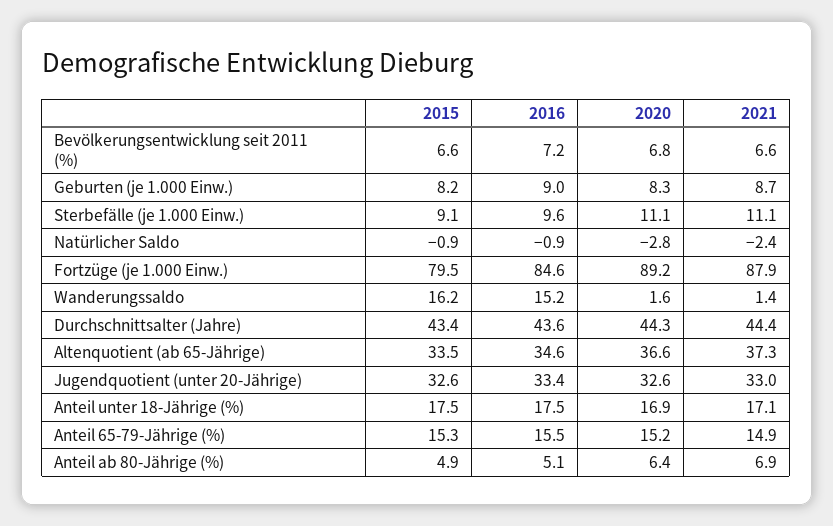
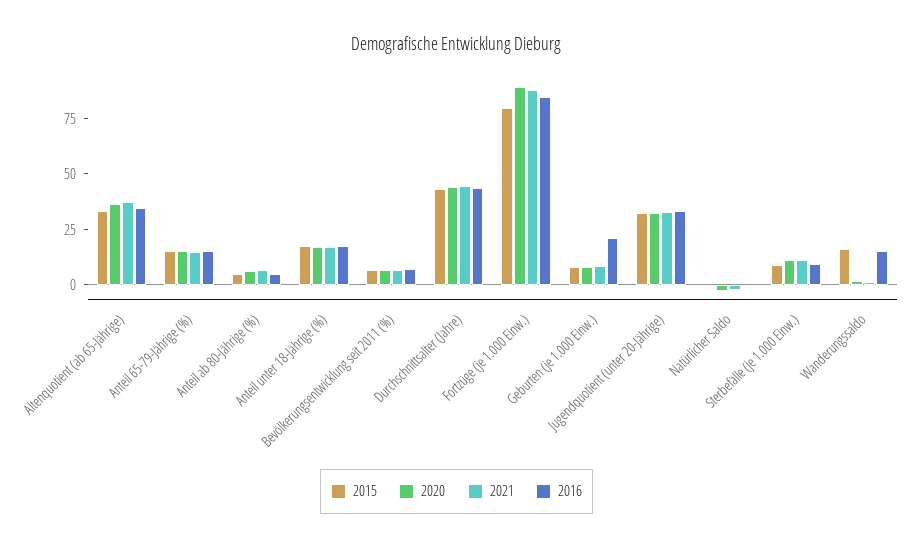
  {
    "2015": {
      "Bevölkerungsentwicklung seit 2011 (%)": 6.6,
      "Geburten (je 1.000 Einw.)": 8.2,
      "Sterbefälle (je 1.000 Einw.)": 9.1,
      "Natürlicher Saldo": -0.9,
      "Fortzüge (je 1.000 Einw.)": 79.5,
      "Wanderungssaldo": 16.2,
      "Durchschnittsalter (Jahre)": 43.4,
      "Altenquotient (ab 65-Jährige)": 33.5,
      "Jugendquotient (unter 20-Jährige)": 32.6,
      "Anteil unter 18-Jährige (%)": 17.5,
      "Anteil 65-79-Jährige (%)": 15.3,
      "Anteil ab 80-Jährige (%)": 4.9
    },
    "2016": {
      "Bevölkerungsentwicklung seit 2011 (%)": 7.2,
-     "Geburten (je 1.000 Einw.)": 9,
+     "Geburten (je 1.000 Einw.)": 20,
      "Sterbefälle (je 1.000 Einw.)": 9.6,
      "Natürlicher Saldo": -0.9,
      "Fortzüge (je 1.000 Einw.)": 84.6,
      "Wanderungssaldo": 15.2,
      "Durchschnittsalter (Jahre)": 43.6,
      "Altenquotient (ab 65-Jährige)": 34.6,
      "Jugendquotient (unter 20-Jährige)": 33.4,
      "Anteil unter 18-Jährige (%)": 17.5,
      "Anteil 65-79-Jährige (%)": 15.5,
      "Anteil ab 80-Jährige (%)": 5.1
    },
    "2020": {
      "Bevölkerungsentwicklung seit 2011 (%)": 6.8,
      "Geburten (je 1.000 Einw.)": 8.3,
      "Sterbefälle (je 1.000 Einw.)": 11.1,
      "Natürlicher Saldo": -2.8,
      "Fortzüge (je 1.000 Einw.)": 89.2,
      "Wanderungssaldo": 1.6,
      "Durchschnittsalter (Jahre)": 44.3,
      "Altenquotient (ab 65-Jährige)": 36.6,
      "Jugendquotient (unter 20-Jährige)": 32.6,
      "Anteil unter 18-Jährige (%)": 16.9,
      "Anteil 65-79-Jährige (%)": 15.2,
      "Anteil ab 80-Jährige (%)": 6.4
    },
    "2021": {
      "Bevölkerungsentwicklung seit 2011 (%)": 6.6,
      "Geburten (je 1.000 Einw.)": 8.7,
      "Sterbefälle (je 1.000 Einw.)": 11.1,
      "Natürlicher Saldo": -2.4,
      "Fortzüge (je 1.000 Einw.)": 87.9,
      "Wanderungssaldo": 1.4,
      "Durchschnittsalter (Jahre)": 44.4,
      "Altenquotient (ab 65-Jährige)": 37.3,
      "Jugendquotient (unter 20-Jährige)": 33,
      "Anteil unter 18-Jährige (%)": 17.1,
      "Anteil 65-79-Jährige (%)": 14.9,
      "Anteil ab 80-Jährige (%)": 6.9
    }
  }

